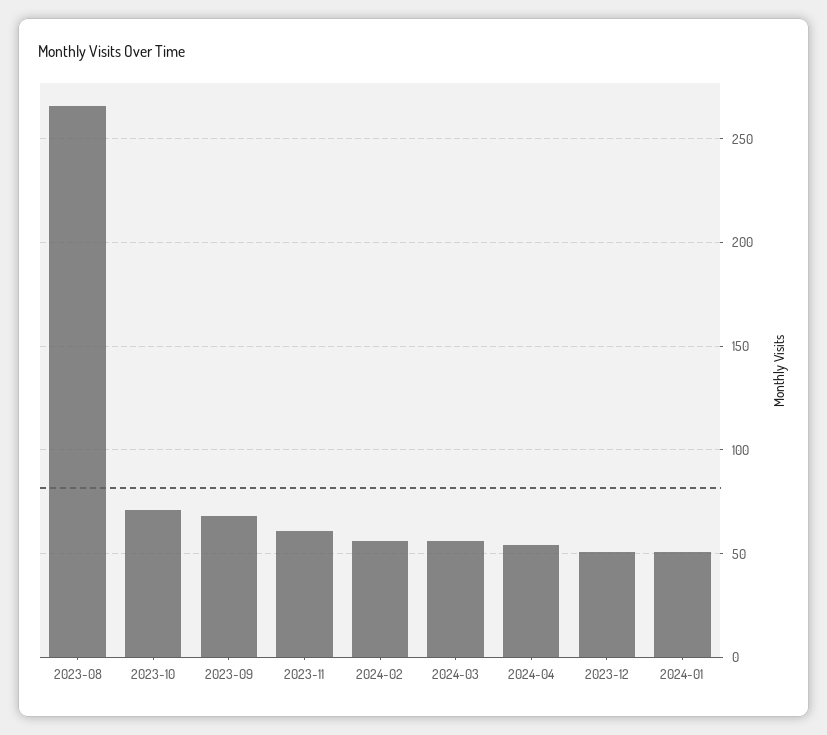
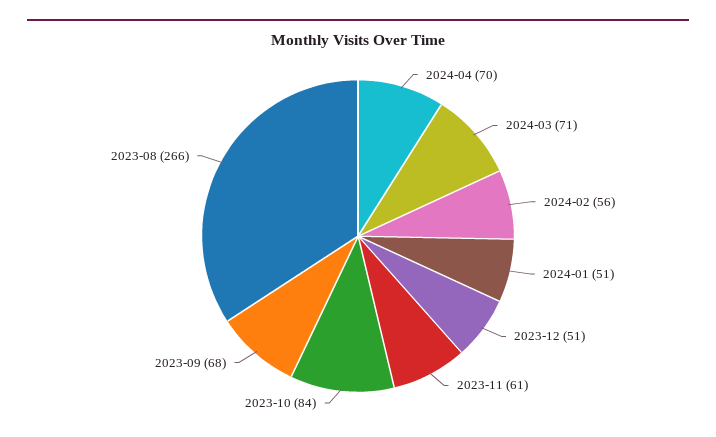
  {
    "2023-08": 266,
-   "2023-10": 70,
+   "2023-10": 84,
    "2023-09": 68,
    "2023-11": 61,
    "2024-02": 56,
-   "2024-03": 55,
+   "2024-03": 71,
-   "2024-04": 55,
+   "2024-04": 70,
    "2023-12": 51,
    "2024-01": 51
  }

